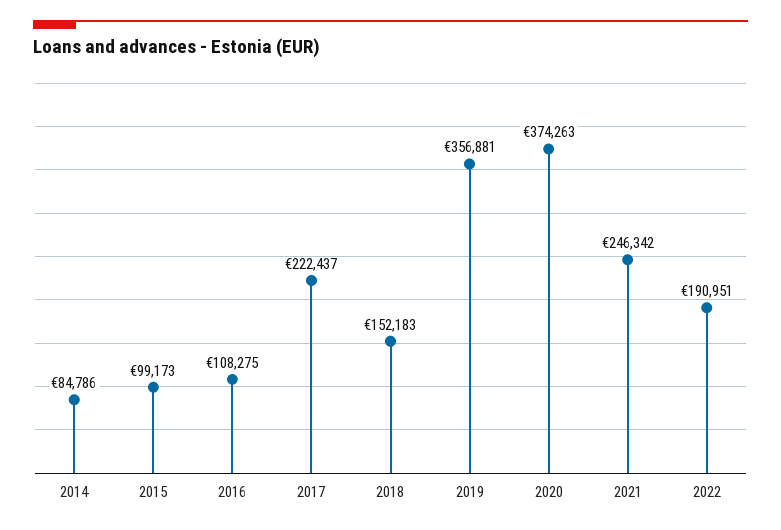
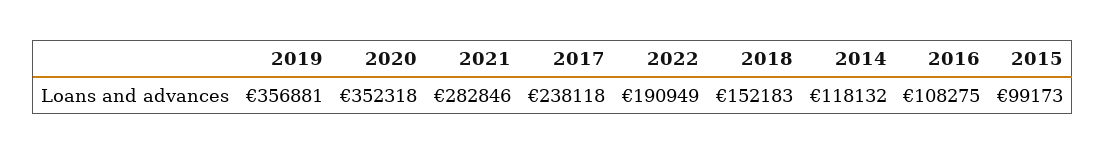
  {
-   "2014": 84786,
+   "2014": 118132,
    "2015": 99173,
    "2016": 108275,
-   "2017": 222437,
+   "2017": 238118,
    "2018": 152183,
    "2019": 356881,
-   "2020": 374263,
+   "2020": 352318,
-   "2021": 246342,
+   "2021": 282846,
-   "2022": 190951
+   "2022": 190949
  }

